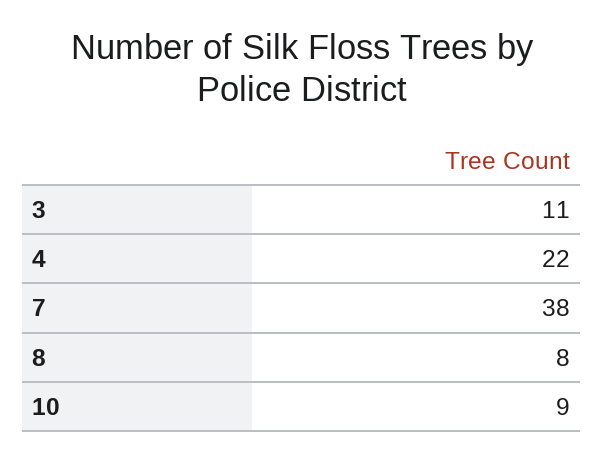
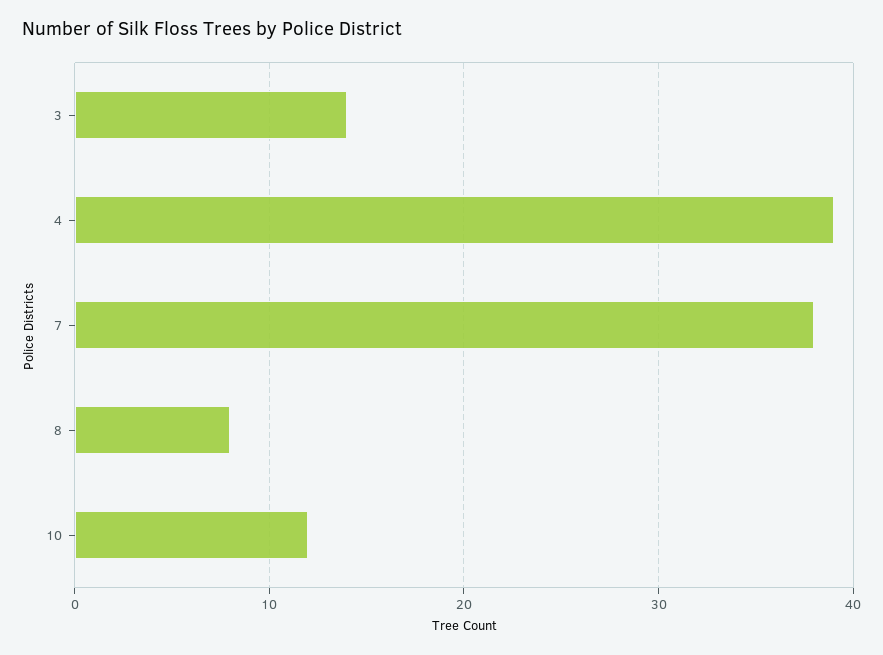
  {
-   "3": 11,
+   "3": 14,
-   "4": 22,
+   "4": 39,
    "7": 38,
    "8": 8,
-   "10": 9
+   "10": 12
  }

